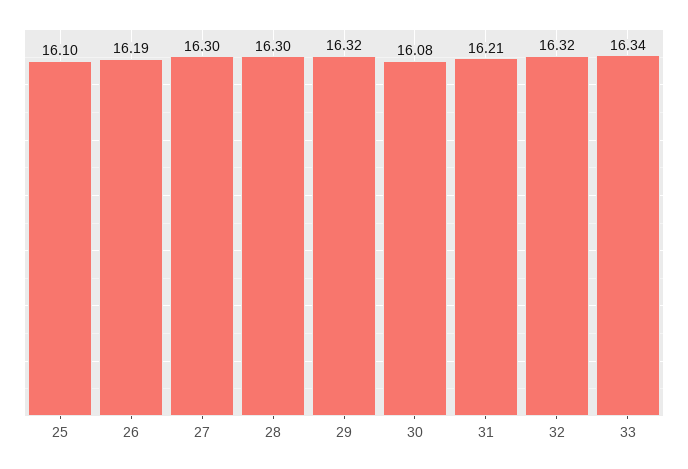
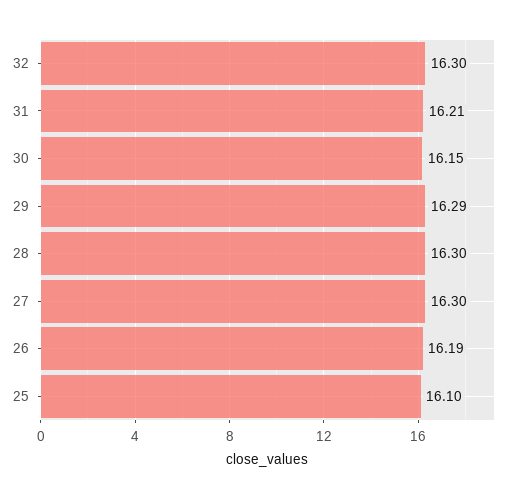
  {
    "25": 16.1,
    "26": 16.19,
    "27": 16.3,
    "28": 16.3,
-   "29": 16.32,
+   "29": 16.29,
-   "30": 16.08,
+   "30": 16.15,
    "31": 16.21,
-   "32": 16.32,
+   "32": 16.3
-   "33": 16.34
  }

